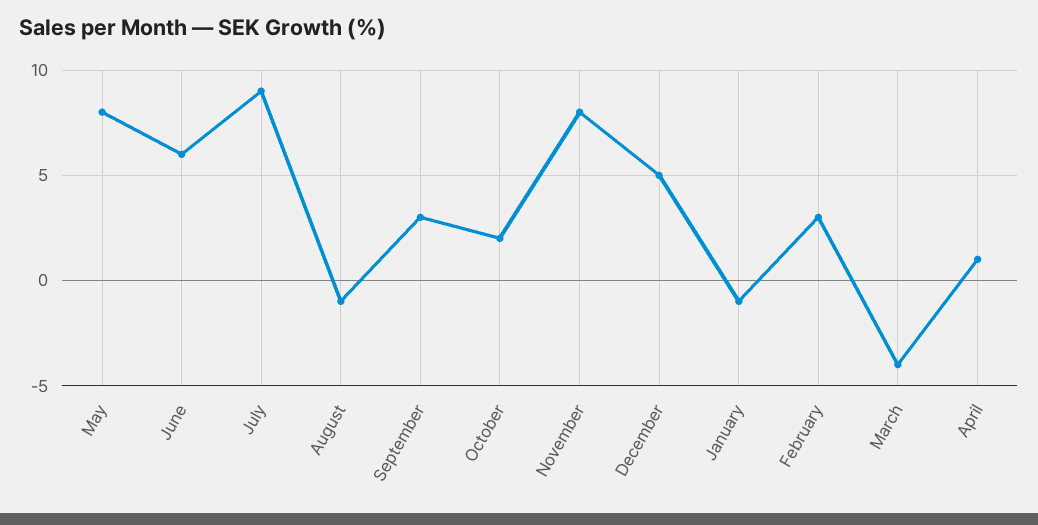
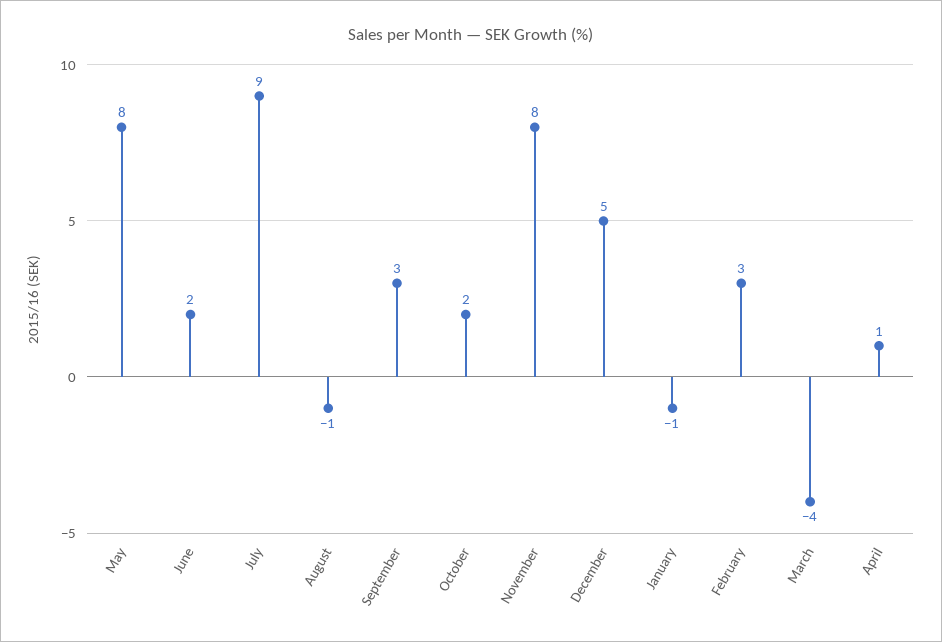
  {
    "May": 8,
-   "June": 6,
+   "June": 2,
    "July": 9,
    "August": -1,
    "September": 3,
    "October": 2,
    "November": 8,
    "December": 5,
    "January": -1,
    "February": 3,
    "March": -4,
    "April": 1
  }

